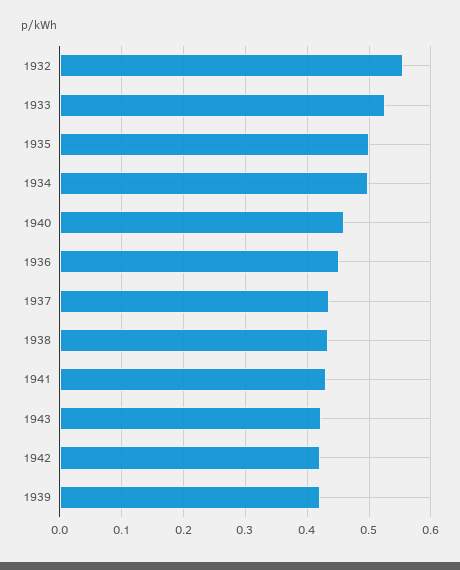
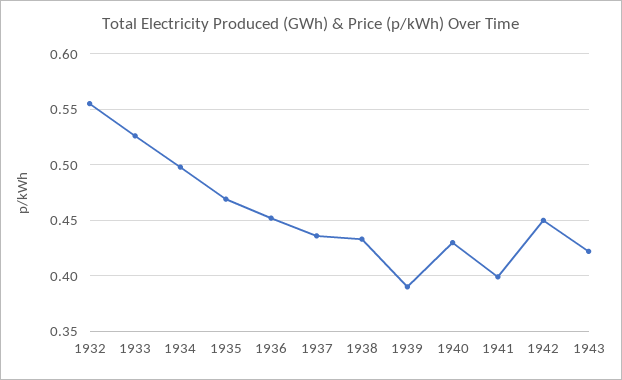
  {
    "1932": 0.56,
    "1933": 0.53,
-   "1935": 0.5,
+   "1935": 0.47,
    "1934": 0.5,
-   "1940": 0.46,
+   "1940": 0.43,
    "1936": 0.45,
    "1937": 0.44,
    "1938": 0.43,
-   "1941": 0.43,
+   "1941": 0.4,
    "1943": 0.42,
-   "1942": 0.42,
+   "1942": 0.45,
-   "1939": 0.42
+   "1939": 0.39
  }

